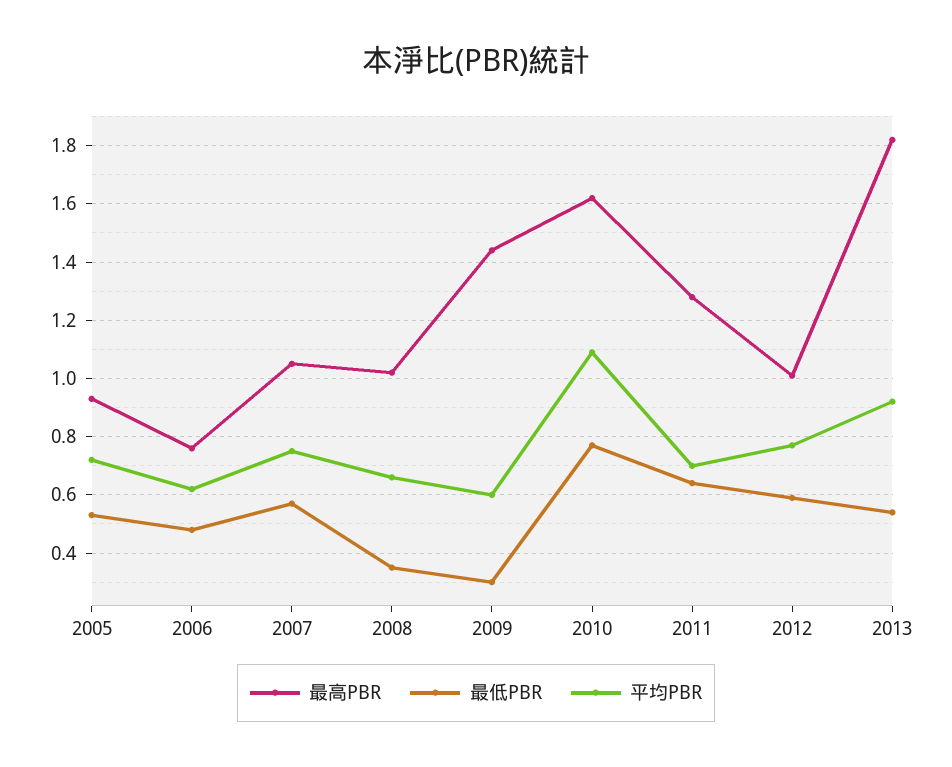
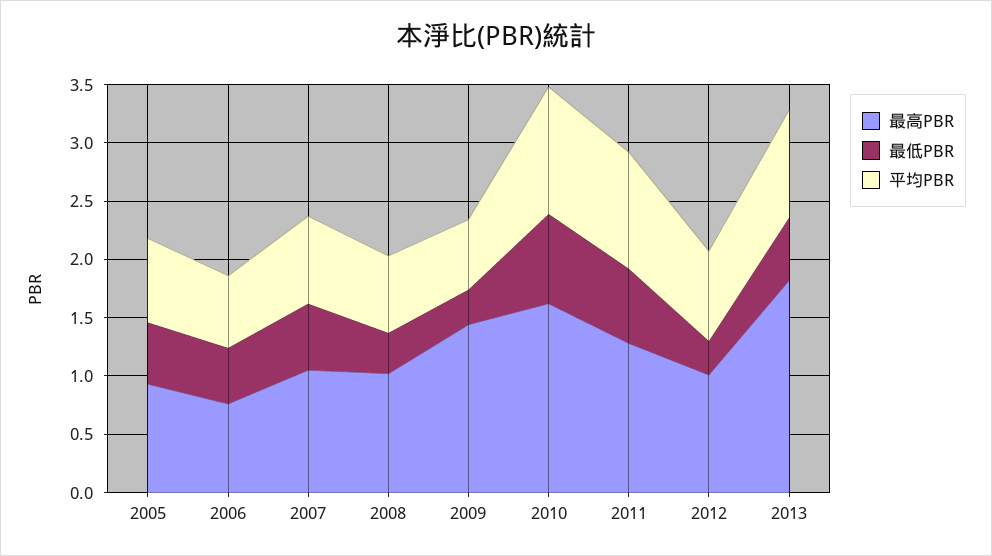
  {
    "最高PBR": {
      "2005": 0.95,
      "2006": 0.75,
      "2007": 1.05,
      "2008": 1,
      "2009": 1.45,
      "2010": 1.6,
      "2011": 1.3,
      "2012": 1,
      "2013": 1.8
    },
    "最低PBR": {
      "2005": 0.55,
      "2006": 0.5,
      "2007": 0.55,
      "2008": 0.35,
      "2009": 0.3,
      "2010": 0.75,
      "2011": 0.65,
-     "2012": 0.6,
+     "2012": 0.3,
      "2013": 0.55
    },
    "平均PBR": {
      "2005": 0.7,
      "2006": 0.6,
      "2007": 0.75,
      "2008": 0.65,
      "2009": 0.6,
      "2010": 1.1,
-     "2011": 0.7,
+     "2011": 1,
      "2012": 0.75,
      "2013": 0.9
    }
  }

